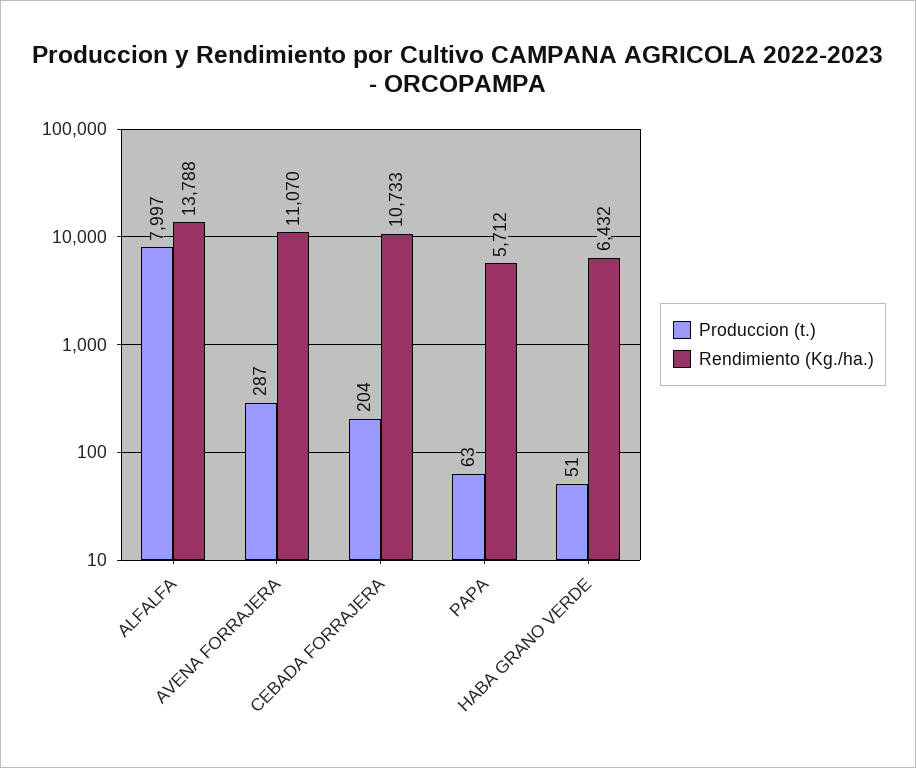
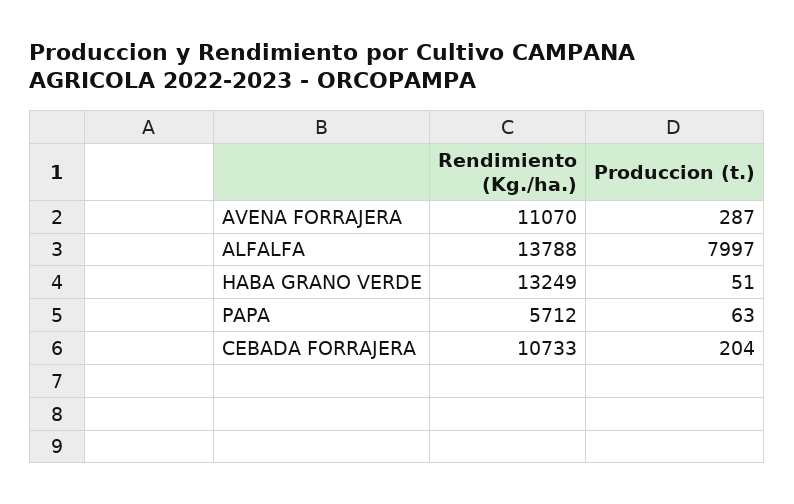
  {
    "Produccion (t.)": {
      "ALFALFA": 7997,
      "AVENA FORRAJERA": 287,
      "CEBADA FORRAJERA": 204,
      "PAPA": 63,
      "HABA GRANO VERDE": 51
    },
    "Rendimiento (Kg./ha.)": {
      "ALFALFA": 13788,
      "AVENA FORRAJERA": 11070,
      "CEBADA FORRAJERA": 10733,
      "PAPA": 5712,
-     "HABA GRANO VERDE": 6432
+     "HABA GRANO VERDE": 13249
    }
  }

